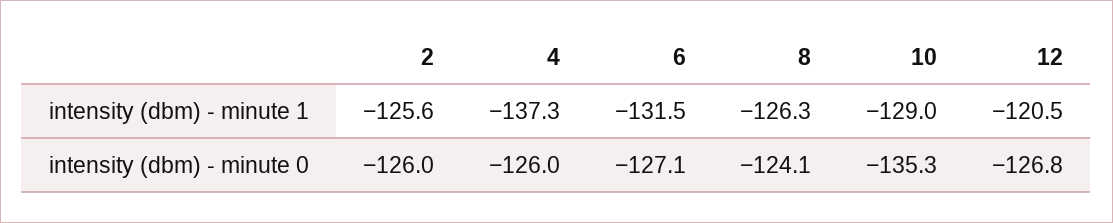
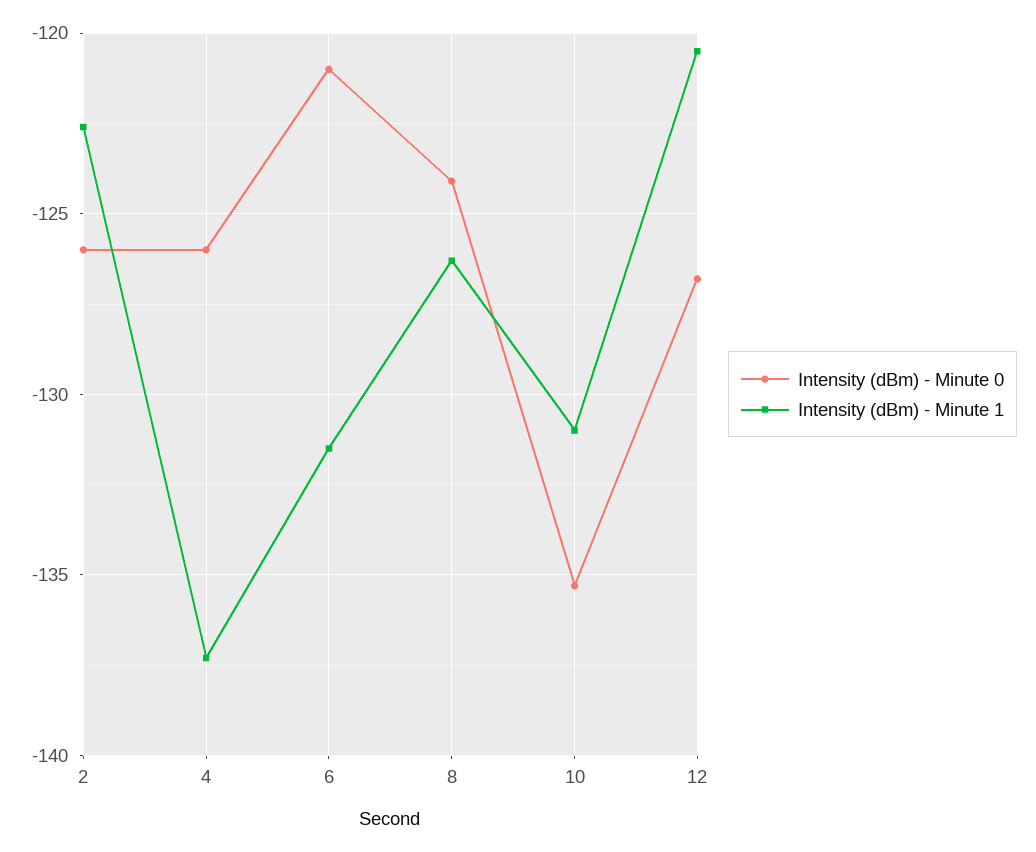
  {
    "intensity (dbm) - minute 1": {
-     "2": -125.6,
+     "2": -122.5,
      "4": -137.3,
      "6": -131.5,
      "8": -126.3,
-     "10": -129,
+     "10": -131,
      "12": -120.5
    },
    "intensity (dbm) - minute 0": {
      "2": -126,
      "4": -126,
-     "6": -127.1,
+     "6": -121,
      "8": -124.1,
      "10": -135.3,
      "12": -126.8
    }
  }

